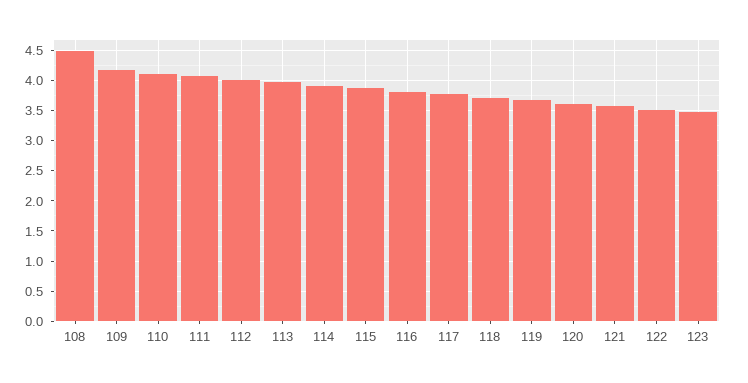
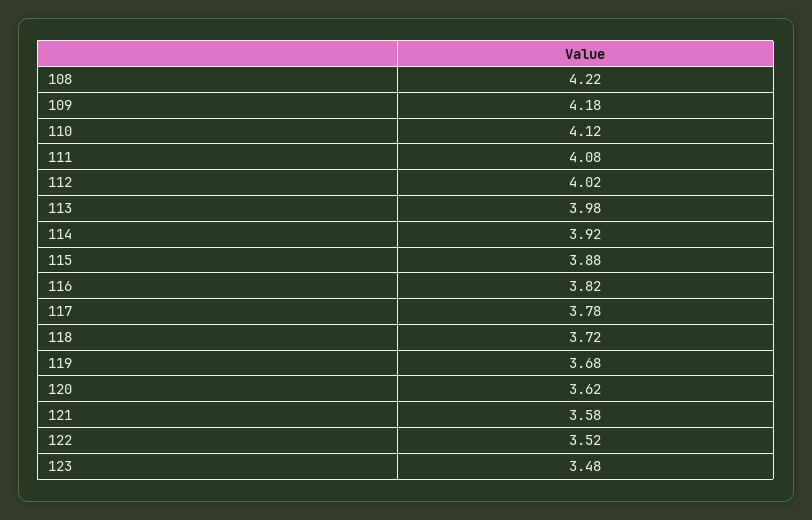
  {
-   "108": 4.5,
+   "108": 4.22,
    "109": 4.18,
    "110": 4.12,
    "111": 4.08,
    "112": 4.02,
    "113": 3.98,
    "114": 3.92,
    "115": 3.88,
    "116": 3.82,
    "117": 3.78,
    "118": 3.72,
    "119": 3.68,
    "120": 3.62,
    "121": 3.58,
    "122": 3.52,
    "123": 3.48
  }

